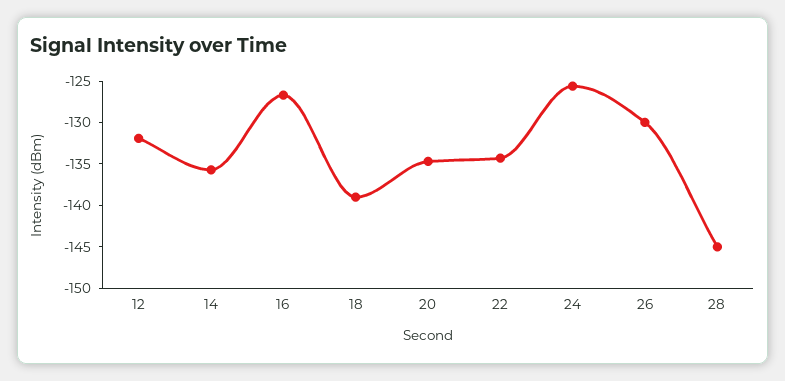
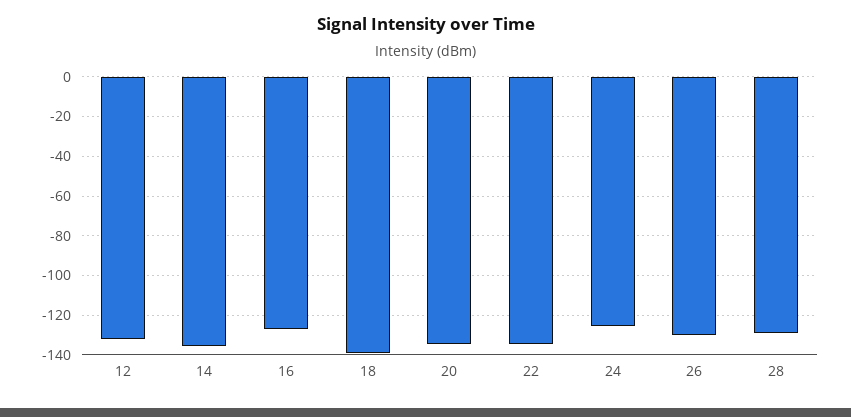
  {
    "12": -132,
    "14": -136,
    "16": -127,
    "18": -139,
    "20": -135,
    "22": -134,
    "24": -126,
    "26": -130,
-   "28": -145
+   "28": -130
  }

